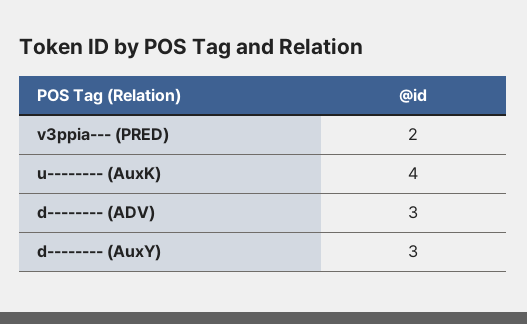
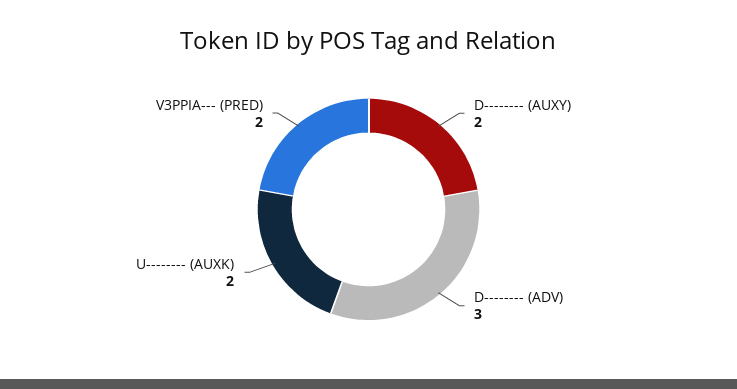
  {
    "v3ppia--- (PRED)": 2,
-   "u-------- (AuxK)": 4,
+   "u-------- (AuxK)": 2,
    "d-------- (ADV)": 3,
-   "d-------- (AuxY)": 3
+   "d-------- (AuxY)": 2
  }

